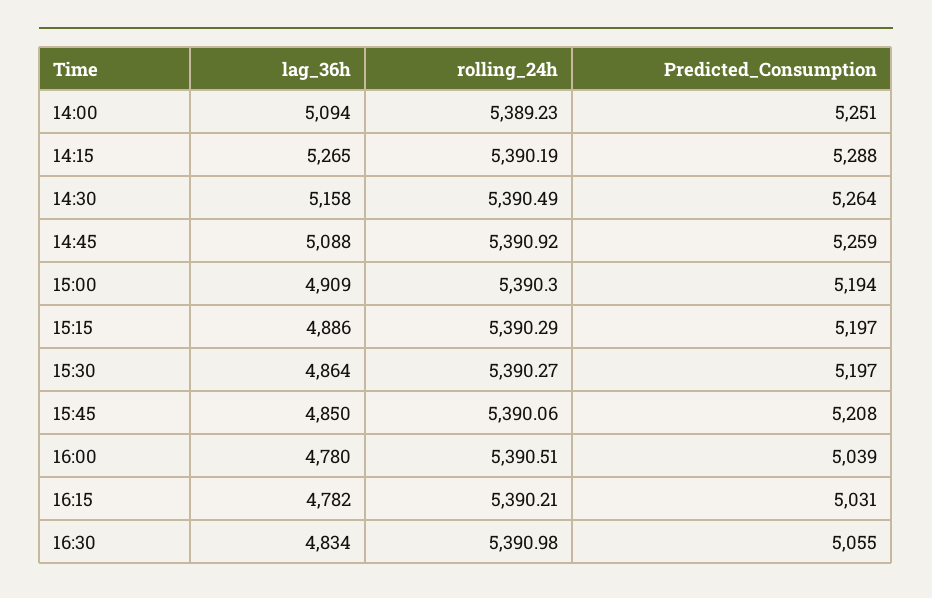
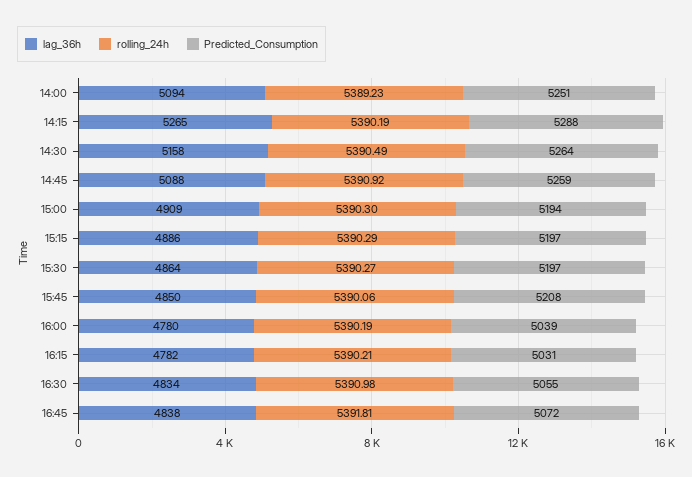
  {
    "lag_36h": {
      "14:00": 5094,
      "14:15": 5265,
      "14:30": 5158,
      "14:45": 5088,
      "15:00": 4909,
      "15:15": 4886,
      "15:30": 4864,
      "15:45": 4850,
      "16:00": 4780,
      "16:15": 4782,
-     "16:30": 4834
+     "16:30": 4834,
+     "16:45": 4838
    },
    "rolling_24h": {
      "14:00": 5389.23,
      "14:15": 5390.19,
      "14:30": 5390.49,
      "14:45": 5390.92,
      "15:00": 5390.3,
      "15:15": 5390.29,
      "15:30": 5390.27,
      "15:45": 5390.06,
-     "16:00": 5390.51,
+     "16:00": 5390.19,
      "16:15": 5390.21,
-     "16:30": 5390.98
+     "16:30": 5390.98,
+     "16:45": 5391.81
    },
    "Predicted_Consumption": {
      "14:00": 5251,
      "14:15": 5288,
      "14:30": 5264,
      "14:45": 5259,
      "15:00": 5194,
      "15:15": 5197,
      "15:30": 5197,
      "15:45": 5208,
      "16:00": 5039,
      "16:15": 5031,
-     "16:30": 5055
+     "16:30": 5055,
+     "16:45": 5072
    }
  }

